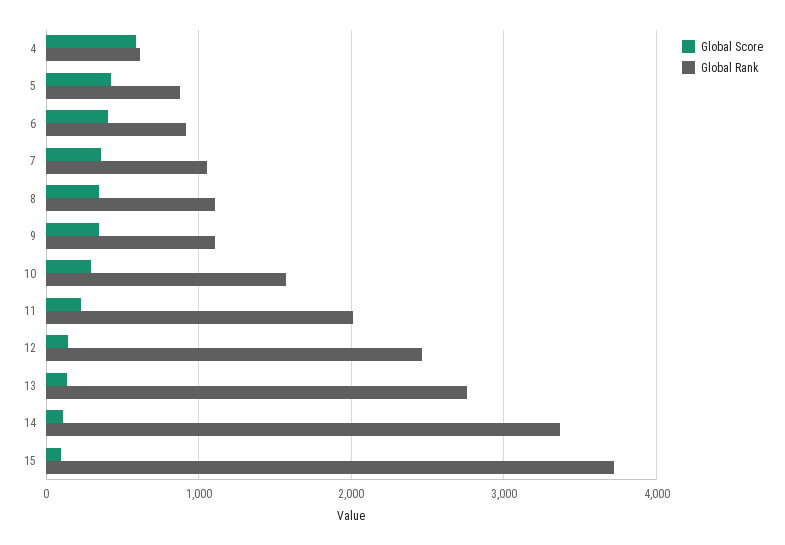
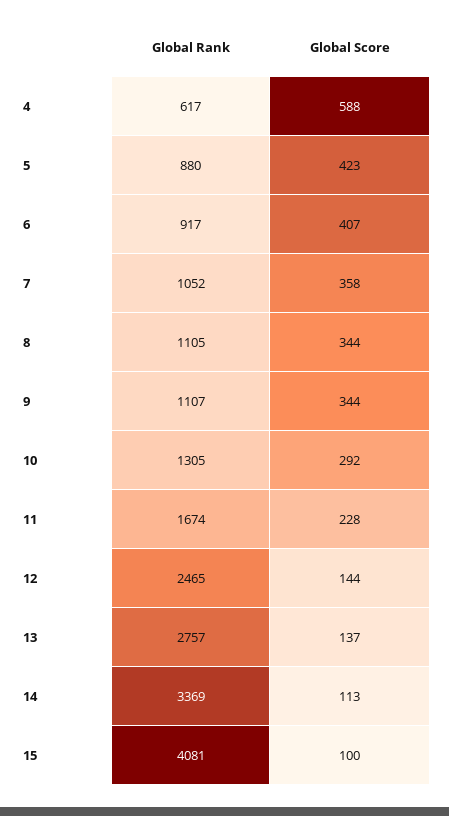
  {
    "Global Score": {
      "4": 588,
      "5": 423,
      "6": 407,
      "7": 358,
      "8": 344,
      "9": 344,
      "10": 292,
      "11": 228,
      "12": 144,
      "13": 137,
      "14": 113,
      "15": 100
    },
    "Global Rank": {
      "4": 617,
      "5": 880,
      "6": 917,
      "7": 1052,
      "8": 1105,
      "9": 1107,
-     "10": 1600,
+     "10": 1305,
-     "11": 2000,
+     "11": 1674,
      "12": 2465,
      "13": 2757,
      "14": 3369,
-     "15": 3700
+     "15": 4081
    }
  }

